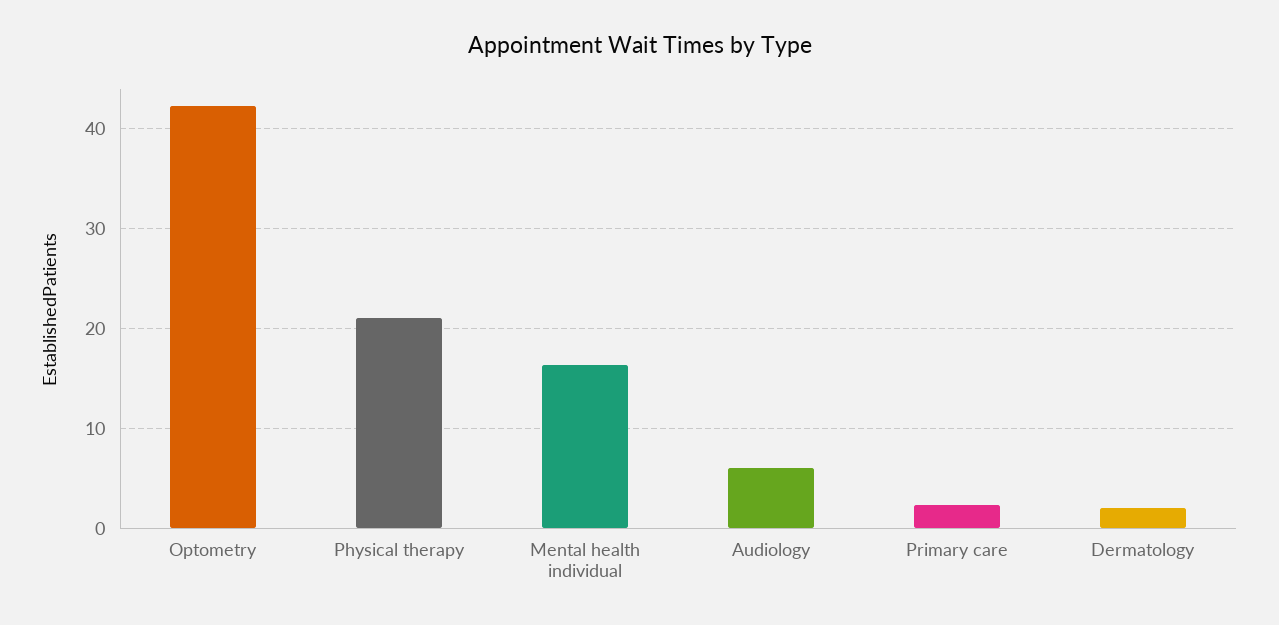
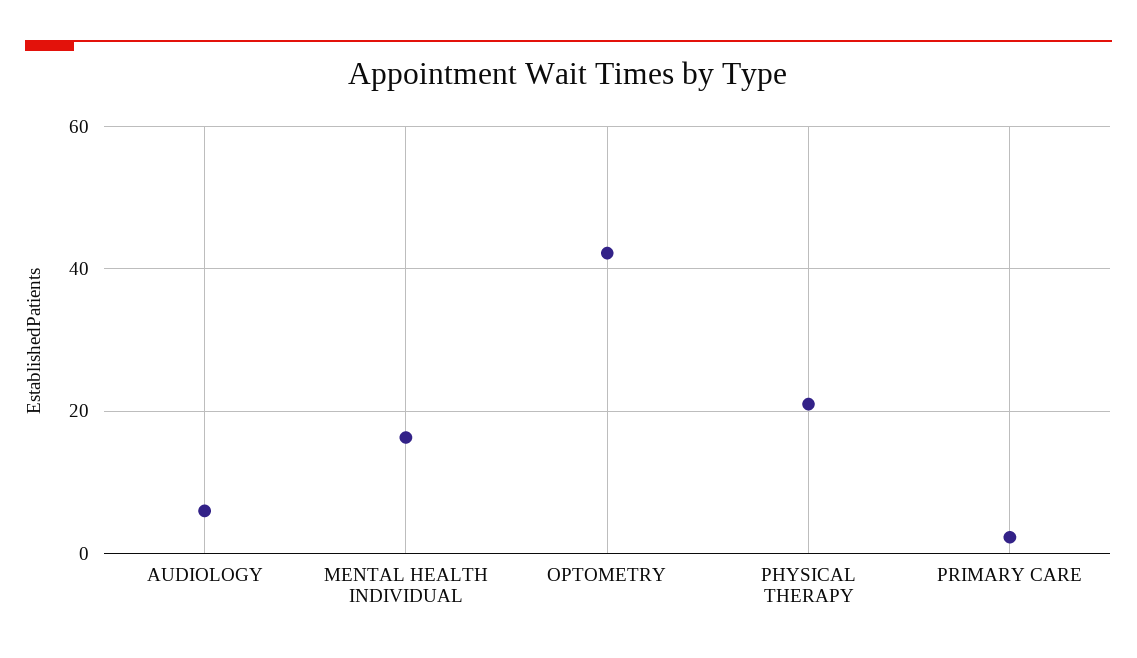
  {
    "Optometry": 42,
    "Physical therapy": 21,
    "Mental health individual": 16,
    "Audiology": 6,
-   "Primary care": 2,
+   "Primary care": 2
-   "Dermatology": 2
  }

